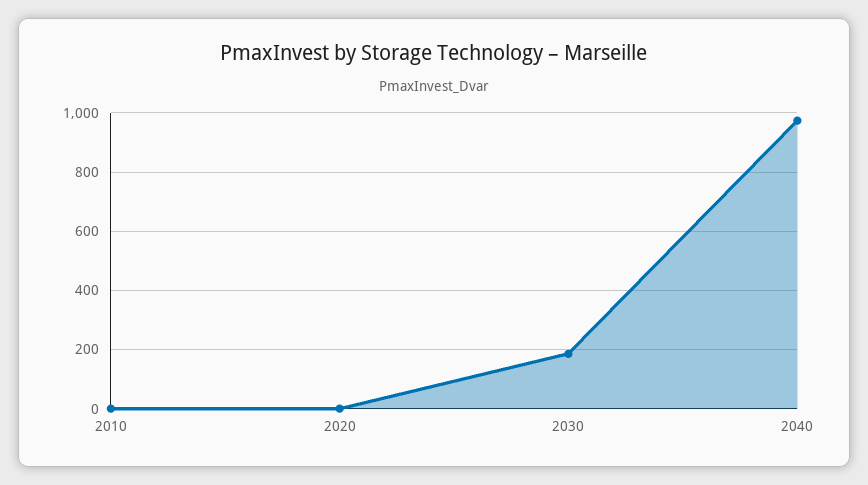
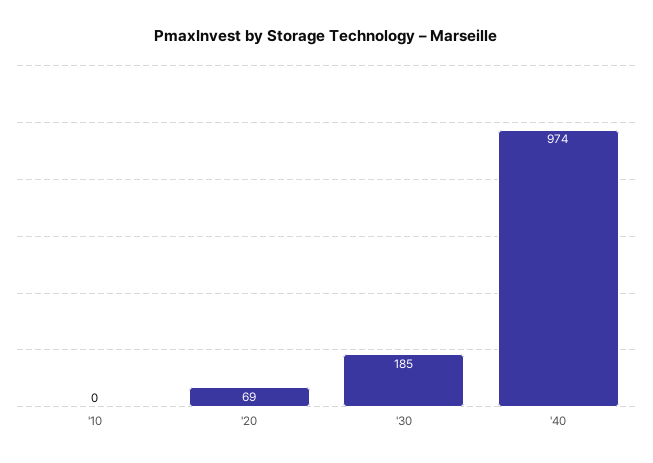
  {
    "2010": 0,
-   "2020": 0,
+   "2020": 69,
    "2030": 185,
    "2040": 974
  }

